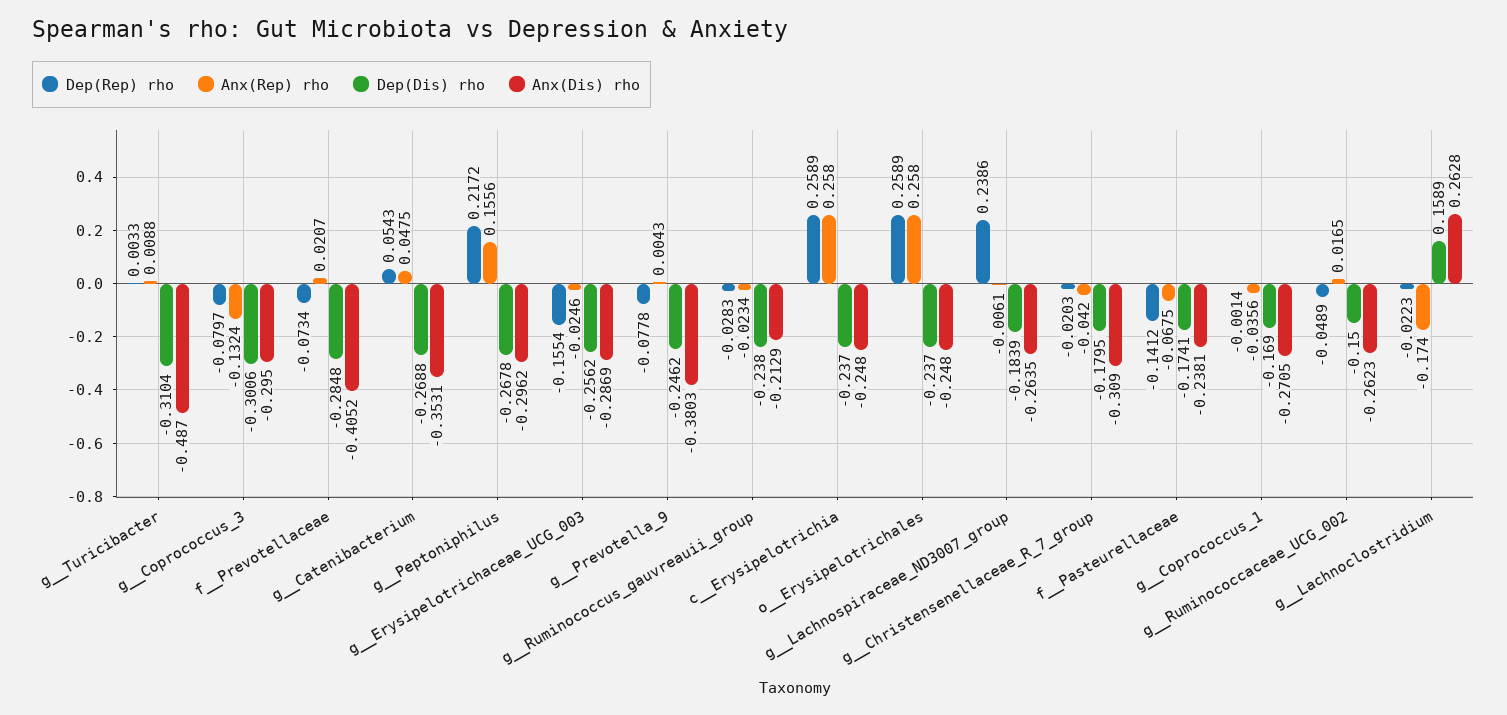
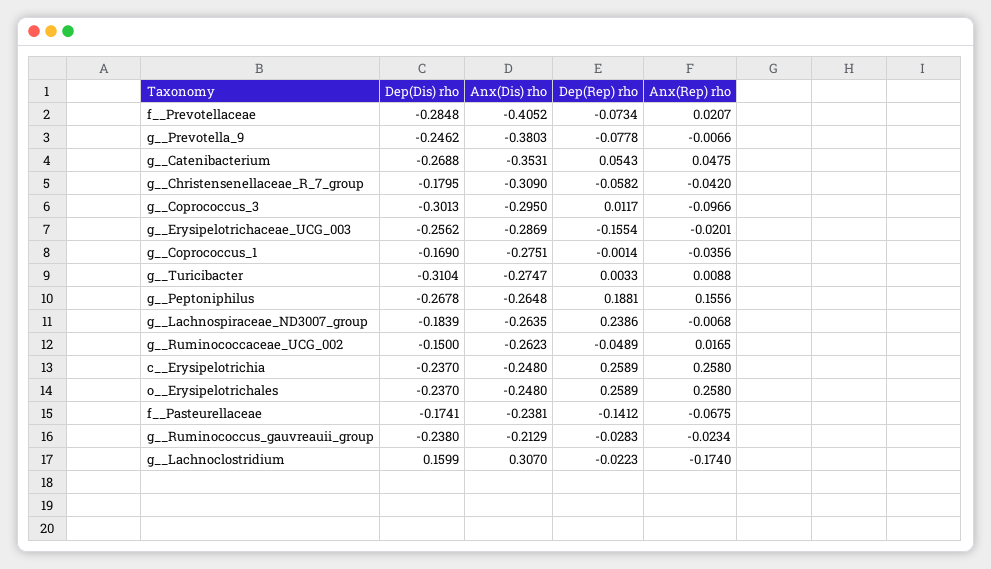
  {
    "Dep(Rep) rho": {
      "g__Turicibacter": 0.0033,
-     "g__Coprococcus_3": -0.0797,
+     "g__Coprococcus_3": 0.0117,
      "f__Prevotellaceae": -0.0734,
      "g__Catenibacterium": 0.0543,
-     "g__Peptoniphilus": 0.2172,
+     "g__Peptoniphilus": 0.1881,
      "g__Erysipelotrichaceae_UCG_003": -0.1554,
      "g__Prevotella_9": -0.0778,
      "g__Ruminococcus_gauvreauii_group": -0.0283,
      "c__Erysipelotrichia": 0.2589,
      "o__Erysipelotrichales": 0.2589,
      "g__Lachnospiraceae_ND3007_group": 0.2386,
-     "g__Christensenellaceae_R_7_group": -0.0203,
+     "g__Christensenellaceae_R_7_group": -0.0582,
      "f__Pasteurellaceae": -0.1412,
      "g__Coprococcus_1": -0.0014,
      "g__Ruminococcaceae_UCG_002": -0.0489,
      "g__Lachnoclostridium": -0.0223
    },
    "Anx(Rep) rho": {
      "g__Turicibacter": 0.0088,
-     "g__Coprococcus_3": -0.1324,
+     "g__Coprococcus_3": -0.0966,
      "f__Prevotellaceae": 0.0207,
      "g__Catenibacterium": 0.0475,
      "g__Peptoniphilus": 0.1556,
-     "g__Erysipelotrichaceae_UCG_003": -0.0246,
+     "g__Erysipelotrichaceae_UCG_003": -0.0201,
-     "g__Prevotella_9": 0.0043,
+     "g__Prevotella_9": -0.0066,
      "g__Ruminococcus_gauvreauii_group": -0.0234,
      "c__Erysipelotrichia": 0.258,
      "o__Erysipelotrichales": 0.258,
-     "g__Lachnospiraceae_ND3007_group": -0.0061,
+     "g__Lachnospiraceae_ND3007_group": -0.0068,
      "g__Christensenellaceae_R_7_group": -0.042,
      "f__Pasteurellaceae": -0.0675,
      "g__Coprococcus_1": -0.0356,
      "g__Ruminococcaceae_UCG_002": 0.0165,
      "g__Lachnoclostridium": -0.174
    },
    "Dep(Dis) rho": {
      "g__Turicibacter": -0.3104,
-     "g__Coprococcus_3": -0.3006,
+     "g__Coprococcus_3": -0.3013,
      "f__Prevotellaceae": -0.2848,
      "g__Catenibacterium": -0.2688,
      "g__Peptoniphilus": -0.2678,
      "g__Erysipelotrichaceae_UCG_003": -0.2562,
      "g__Prevotella_9": -0.2462,
      "g__Ruminococcus_gauvreauii_group": -0.238,
      "c__Erysipelotrichia": -0.237,
      "o__Erysipelotrichales": -0.237,
      "g__Lachnospiraceae_ND3007_group": -0.1839,
      "g__Christensenellaceae_R_7_group": -0.1795,
      "f__Pasteurellaceae": -0.1741,
      "g__Coprococcus_1": -0.169,
      "g__Ruminococcaceae_UCG_002": -0.15,
-     "g__Lachnoclostridium": 0.1589
+     "g__Lachnoclostridium": 0.1599
    },
    "Anx(Dis) rho": {
-     "g__Turicibacter": -0.487,
+     "g__Turicibacter": -0.2747,
      "g__Coprococcus_3": -0.295,
      "f__Prevotellaceae": -0.4052,
      "g__Catenibacterium": -0.3531,
-     "g__Peptoniphilus": -0.2962,
+     "g__Peptoniphilus": -0.2648,
      "g__Erysipelotrichaceae_UCG_003": -0.2869,
      "g__Prevotella_9": -0.3803,
      "g__Ruminococcus_gauvreauii_group": -0.2129,
      "c__Erysipelotrichia": -0.248,
      "o__Erysipelotrichales": -0.248,
      "g__Lachnospiraceae_ND3007_group": -0.2635,
      "g__Christensenellaceae_R_7_group": -0.309,
      "f__Pasteurellaceae": -0.2381,
-     "g__Coprococcus_1": -0.2705,
+     "g__Coprococcus_1": -0.2751,
      "g__Ruminococcaceae_UCG_002": -0.2623,
-     "g__Lachnoclostridium": 0.2628
+     "g__Lachnoclostridium": 0.307
    }
  }

